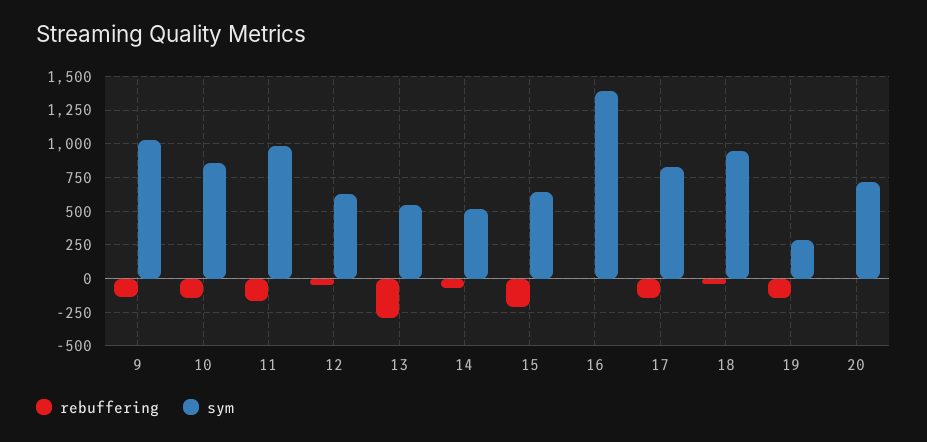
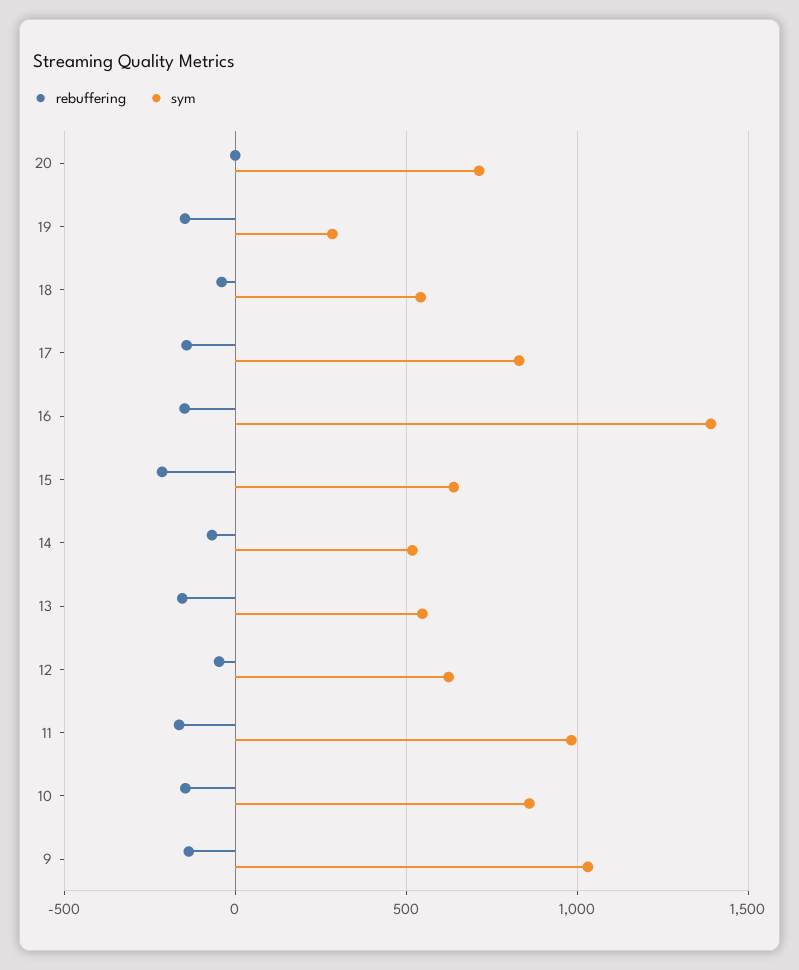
  {
    "rebuffering": {
      "9": -150,
      "10": -150,
      "11": -150,
      "12": -50,
-     "13": -300,
+     "13": -150,
      "14": -50,
      "15": -200,
-     "16": 0,
+     "16": -150,
      "17": -150,
      "18": -50,
      "19": -150,
      "20": 0
    },
    "sym": {
      "9": 1050,
      "10": 850,
      "11": 1000,
      "12": 600,
      "13": 550,
      "14": 500,
      "15": 650,
      "16": 1400,
      "17": 850,
-     "18": 950,
+     "18": 550,
      "19": 300,
      "20": 700
    }
  }

